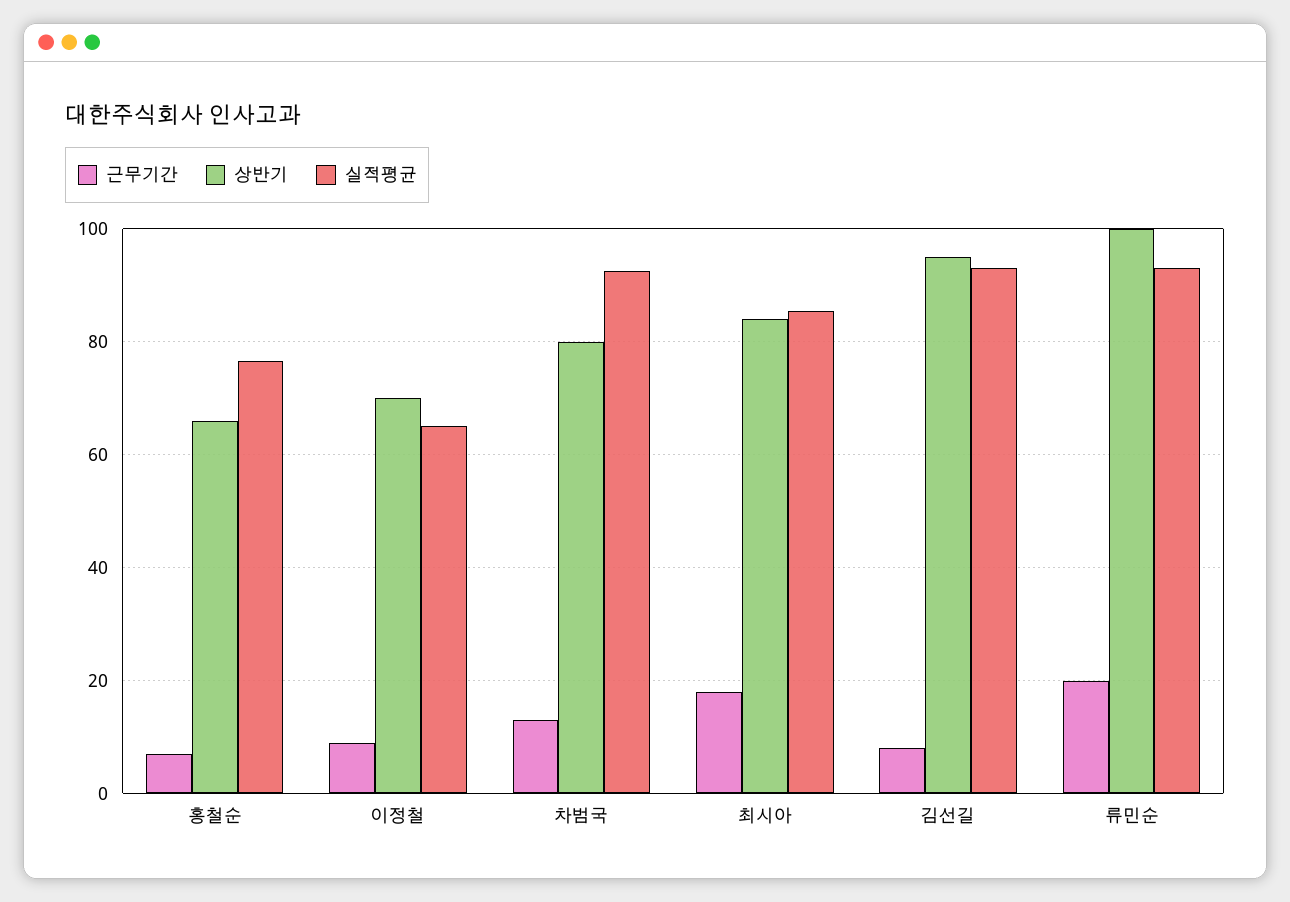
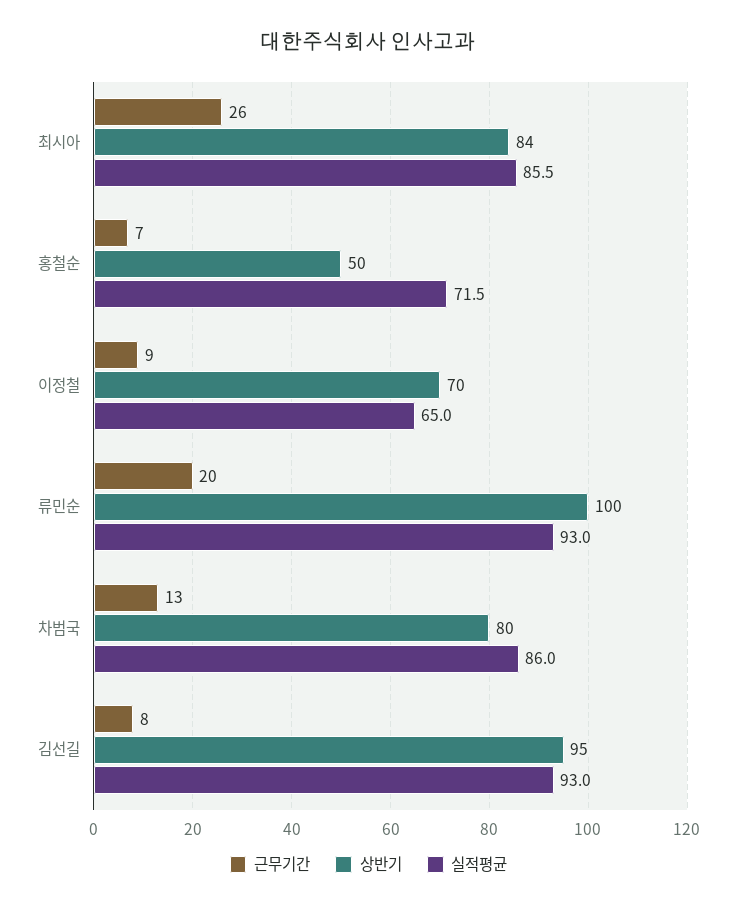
  {
    "근무기간": {
      "홍철순": 7,
      "이정철": 9,
      "차범국": 13,
-     "최시아": 18,
+     "최시아": 26,
      "김선길": 8,
      "류민순": 20
    },
    "상반기": {
-     "홍철순": 66,
+     "홍철순": 50,
      "이정철": 70,
      "차범국": 80,
      "최시아": 84,
      "김선길": 95,
      "류민순": 100
    },
    "실적평균": {
-     "홍철순": 76,
+     "홍철순": 71.5,
      "이정철": 65,
-     "차범국": 92,
+     "차범국": 86,
      "최시아": 85.5,
      "김선길": 93,
      "류민순": 93
    }
  }

